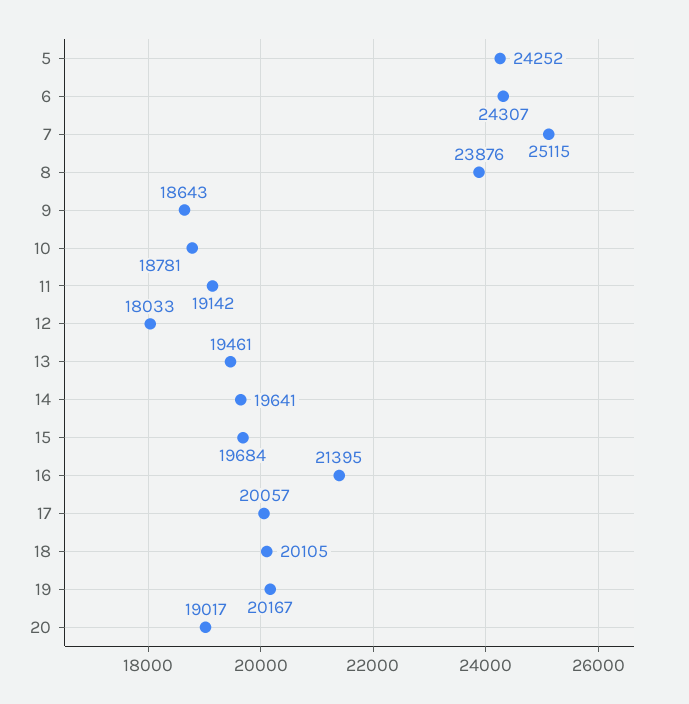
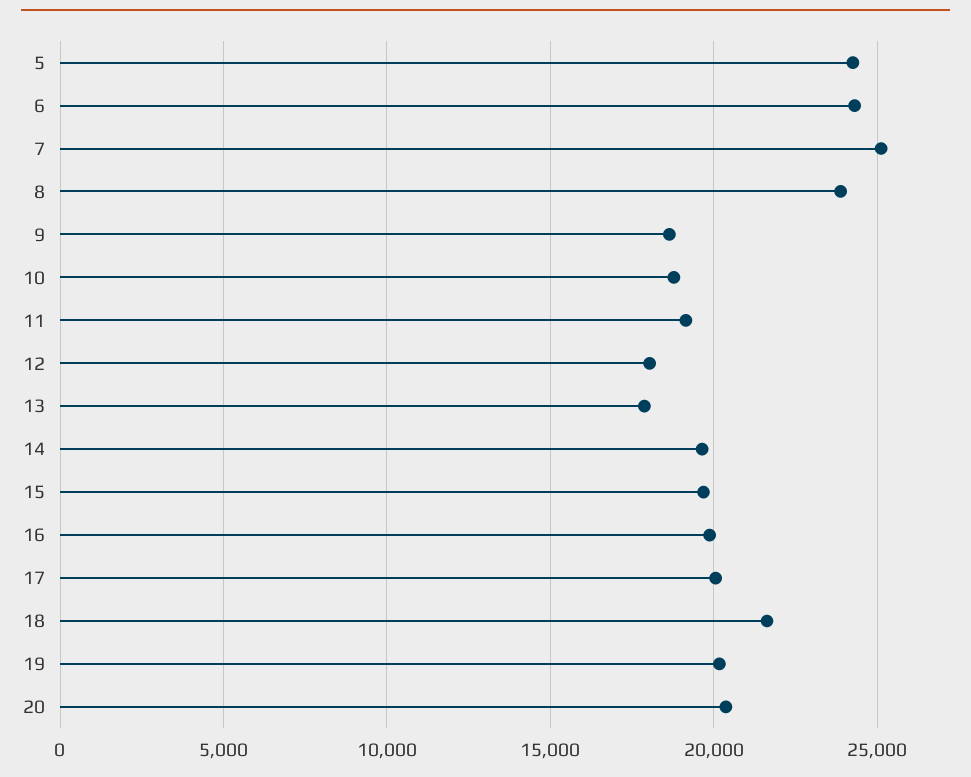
  {
    "5": 24252,
    "6": 24307,
    "7": 25115,
    "8": 23876,
    "9": 18643,
    "10": 18781,
    "11": 19142,
    "12": 18033,
-   "13": 19461,
+   "13": 18000,
    "14": 19641,
    "15": 19684,
-   "16": 21395,
+   "16": 20000,
    "17": 20057,
-   "18": 20105,
+   "18": 21500,
    "19": 20167,
-   "20": 19017
+   "20": 20500
  }

